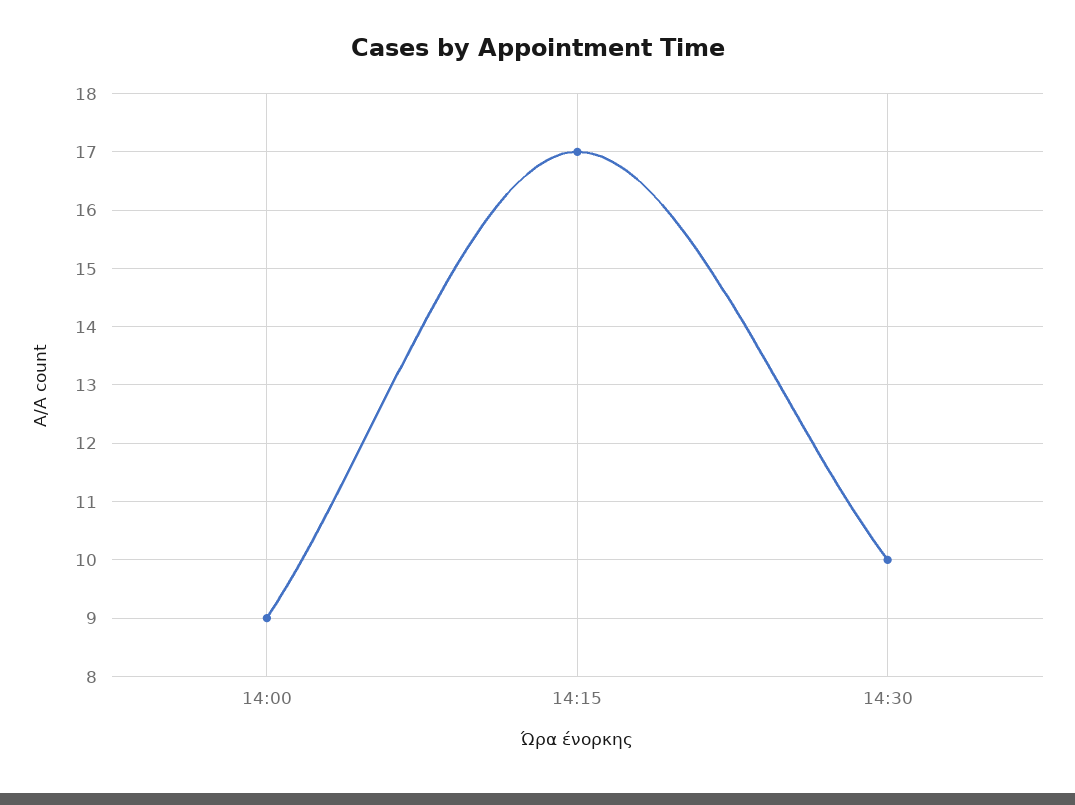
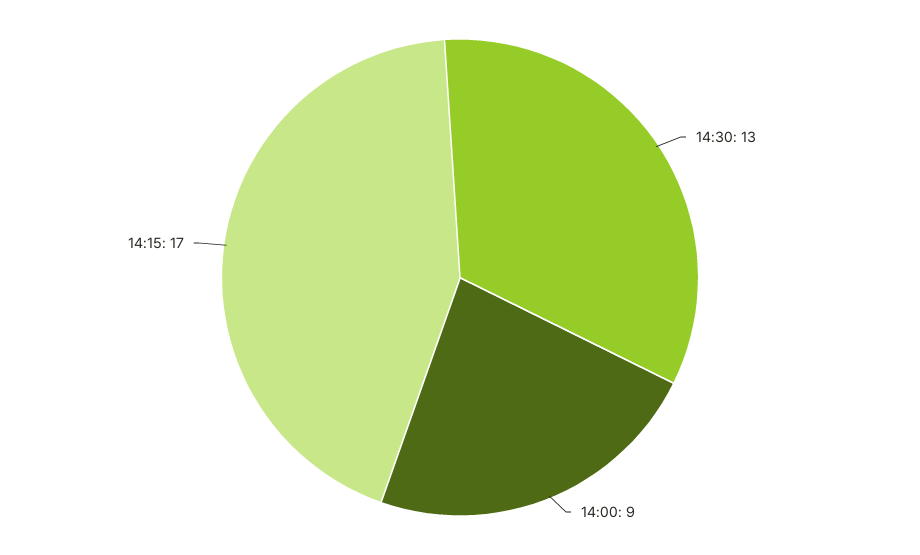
  {
    "14:00": 9,
    "14:15": 17,
-   "14:30": 10
+   "14:30": 13
  }

